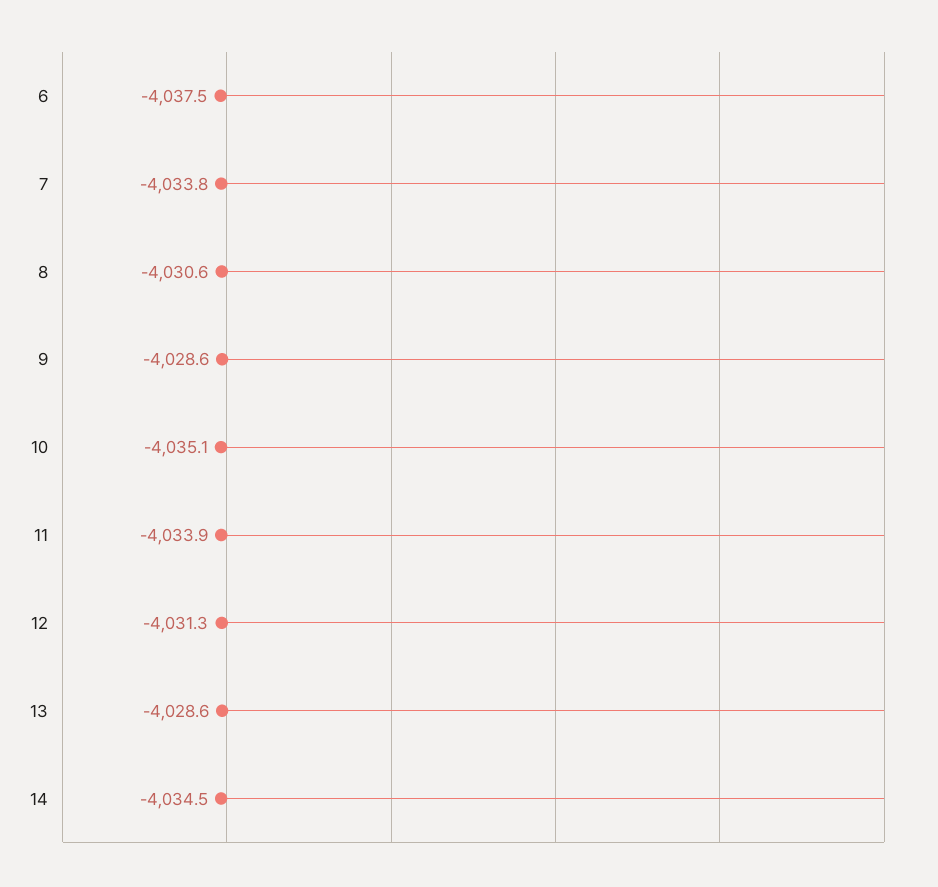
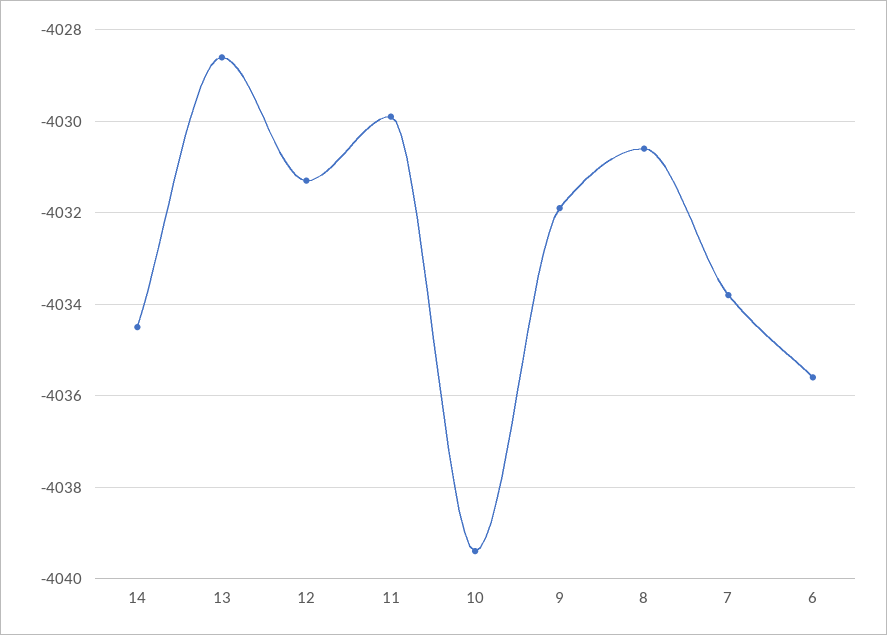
  {
-   "6": -4037.5,
+   "6": -4035.5,
    "7": -4033.8,
    "8": -4030.6,
-   "9": -4028.6,
+   "9": -4032,
-   "10": -4035.1,
+   "10": -4039.5,
-   "11": -4033.9,
+   "11": -4030,
    "12": -4031.3,
    "13": -4028.6,
    "14": -4034.5
  }

